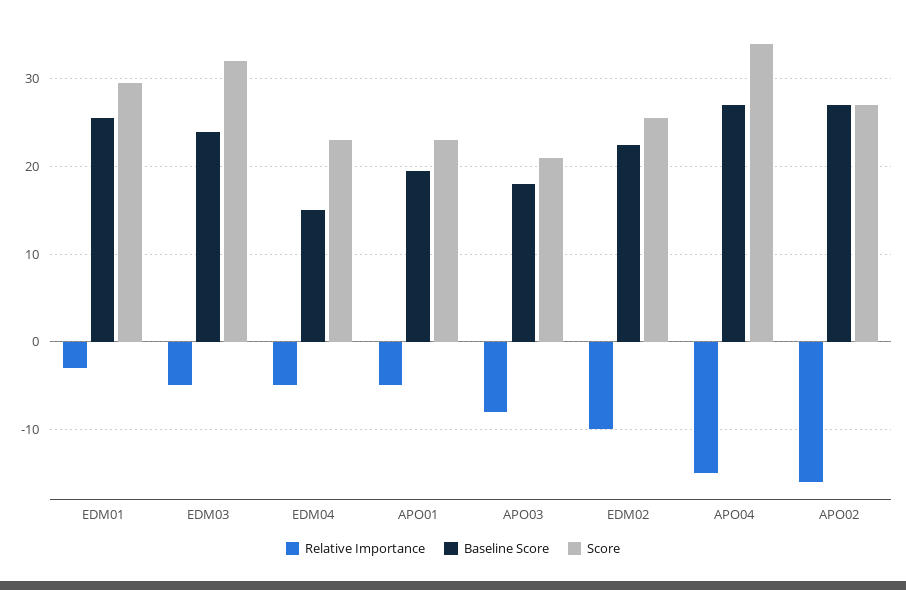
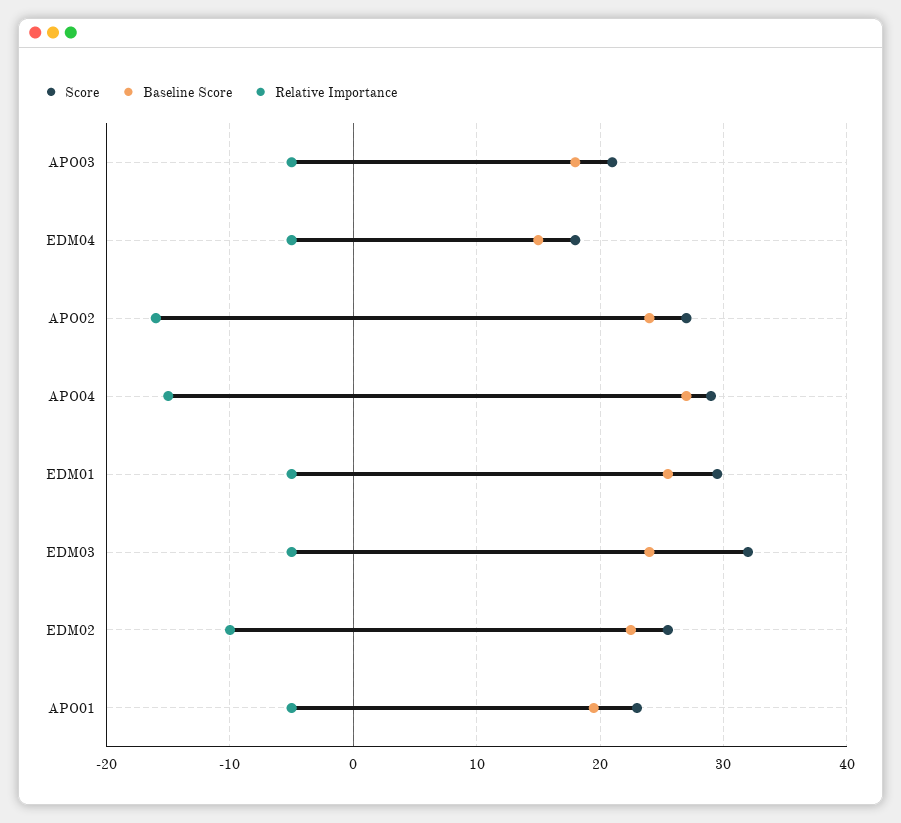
  {
    "Relative Importance": {
-     "EDM01": -3,
+     "EDM01": -5,
      "EDM03": -5,
      "EDM04": -5,
      "APO01": -5,
-     "APO03": -8,
+     "APO03": -5,
      "EDM02": -10,
      "APO04": -15,
      "APO02": -16
    },
    "Baseline Score": {
      "EDM01": 26,
      "EDM03": 24,
      "EDM04": 15,
      "APO01": 20,
      "APO03": 18,
      "EDM02": 23,
      "APO04": 27,
-     "APO02": 27
+     "APO02": 24
    },
    "Score": {
      "EDM01": 30,
      "EDM03": 32,
-     "EDM04": 23,
+     "EDM04": 18,
      "APO01": 23,
      "APO03": 21,
      "EDM02": 26,
-     "APO04": 34,
+     "APO04": 29,
      "APO02": 27
    }
  }

